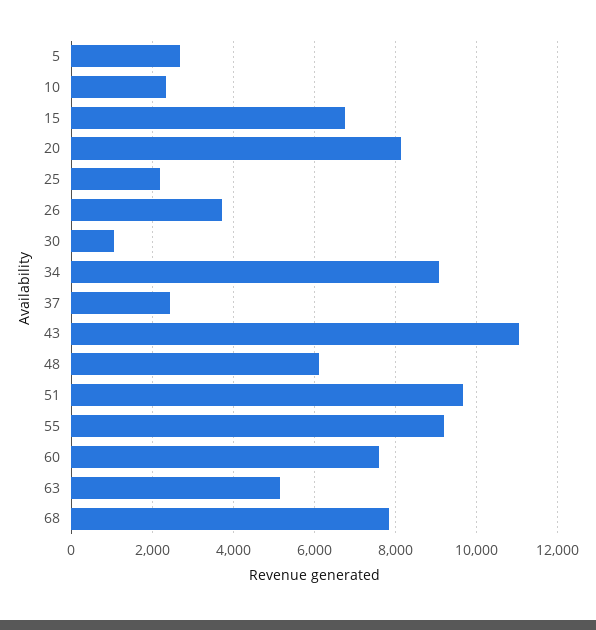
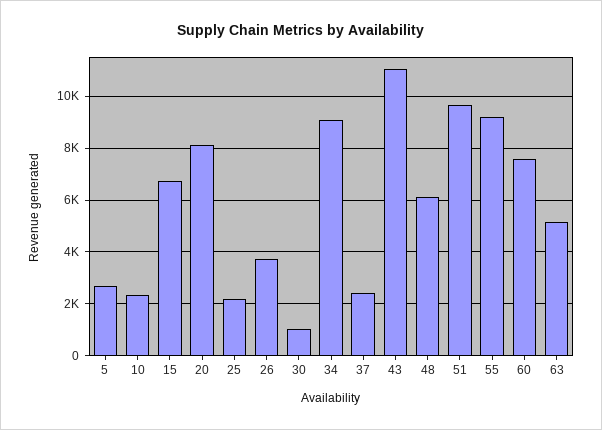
  {
    "5": 2600,
    "10": 2400,
    "15": 6800,
    "20": 8200,
    "25": 2200,
    "26": 3800,
    "30": 1000,
    "34": 9000,
    "37": 2400,
    "43": 11000,
    "48": 6000,
    "51": 9600,
    "55": 9200,
    "60": 7600,
-   "63": 5200,
+   "63": 5200
-   "68": 7800
  }

